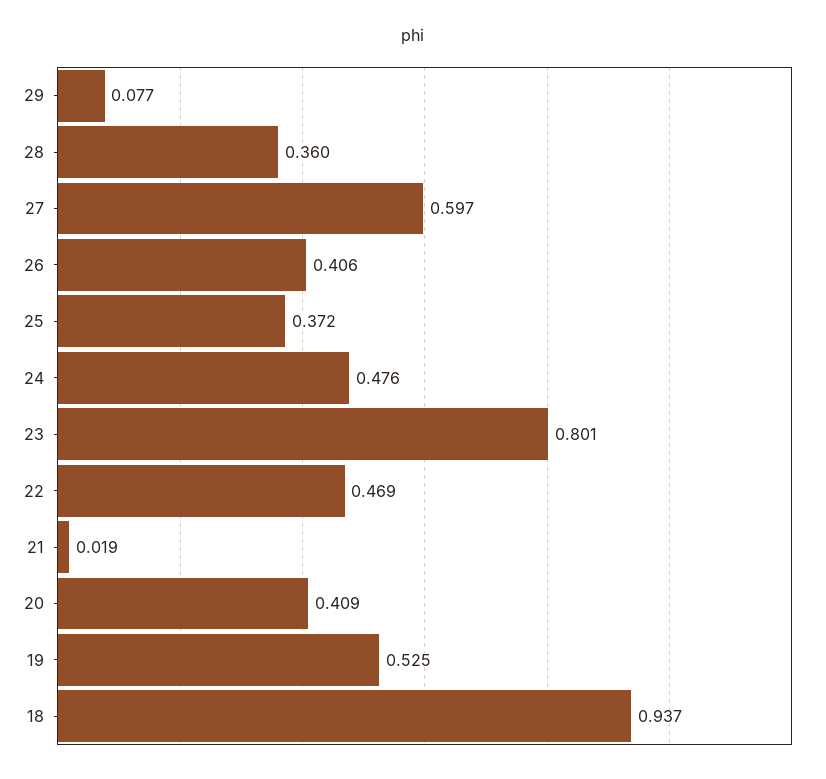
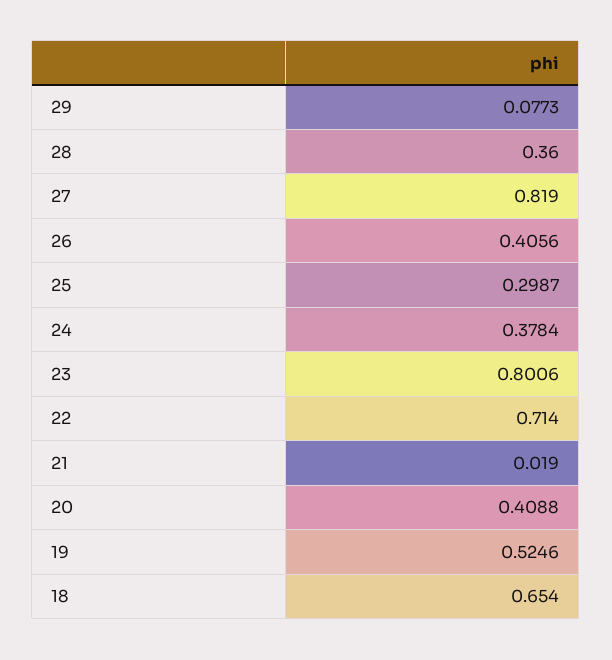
  {
    "29": 0.0773,
    "28": 0.36,
-   "27": 0.597,
+   "27": 0.819,
    "26": 0.4056,
-   "25": 0.372,
+   "25": 0.2987,
-   "24": 0.476,
+   "24": 0.3784,
    "23": 0.8006,
-   "22": 0.469,
+   "22": 0.714,
    "21": 0.019,
    "20": 0.4088,
    "19": 0.5246,
-   "18": 0.937
+   "18": 0.654
  }

